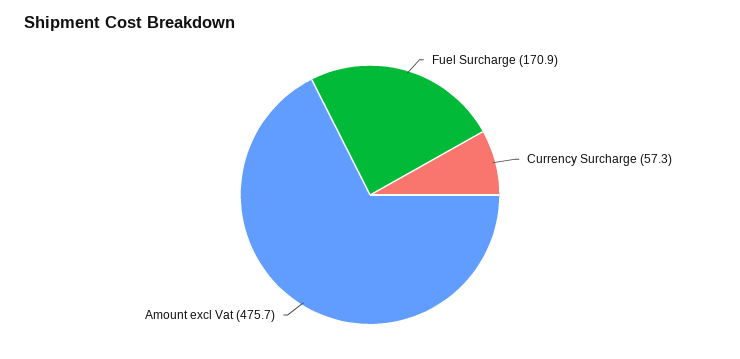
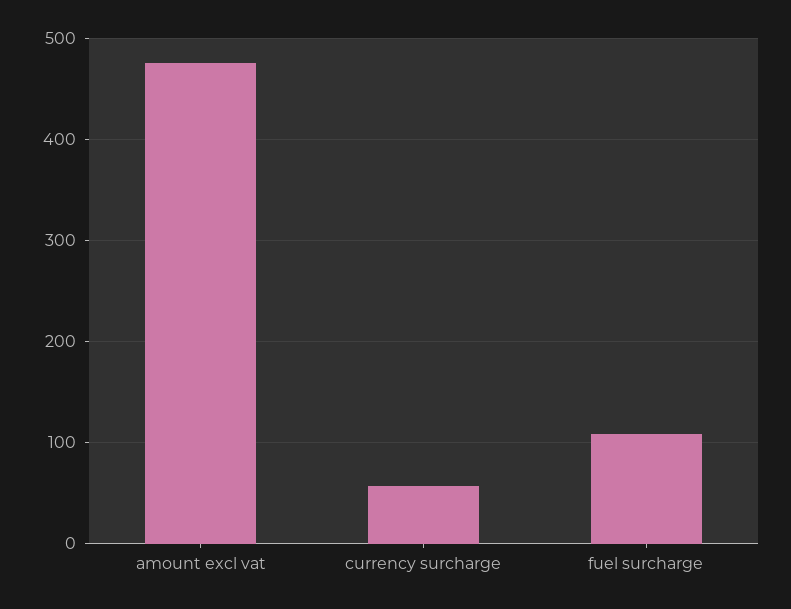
  {
-   "Fuel Surcharge": 170.9,
+   "Fuel Surcharge": 110,
    "Currency Surcharge": 57.3,
    "Amount excl Vat": 475.7
  }

